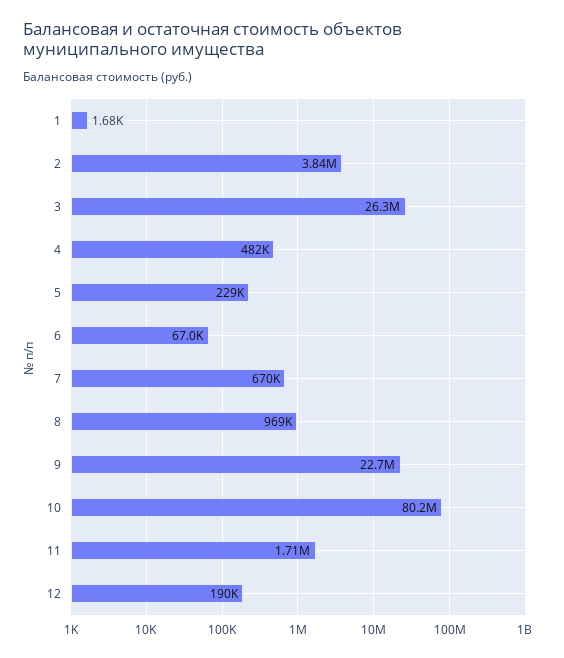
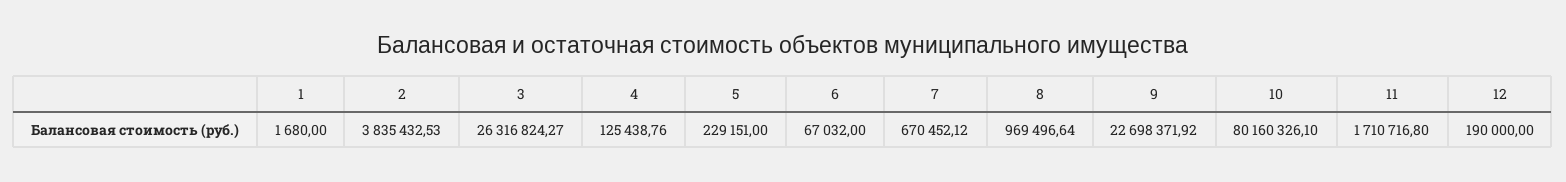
  {
    "1": 1680,
    "2": 3835432.53,
    "3": 26316824.27,
-   "4": 482000,
+   "4": 125438.76,
    "5": 229151,
    "6": 67032,
    "7": 670452.12,
    "8": 969496.64,
    "9": 22698371.92,
    "10": 80160326.1,
    "11": 1710716.8,
    "12": 190000
  }

